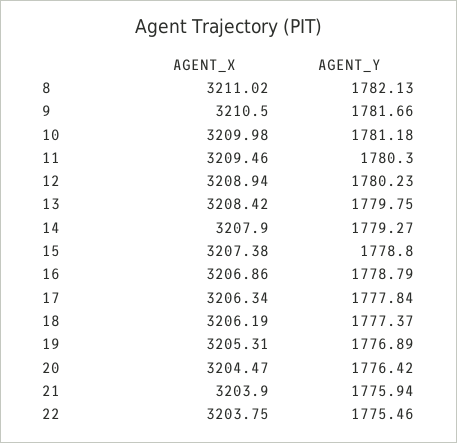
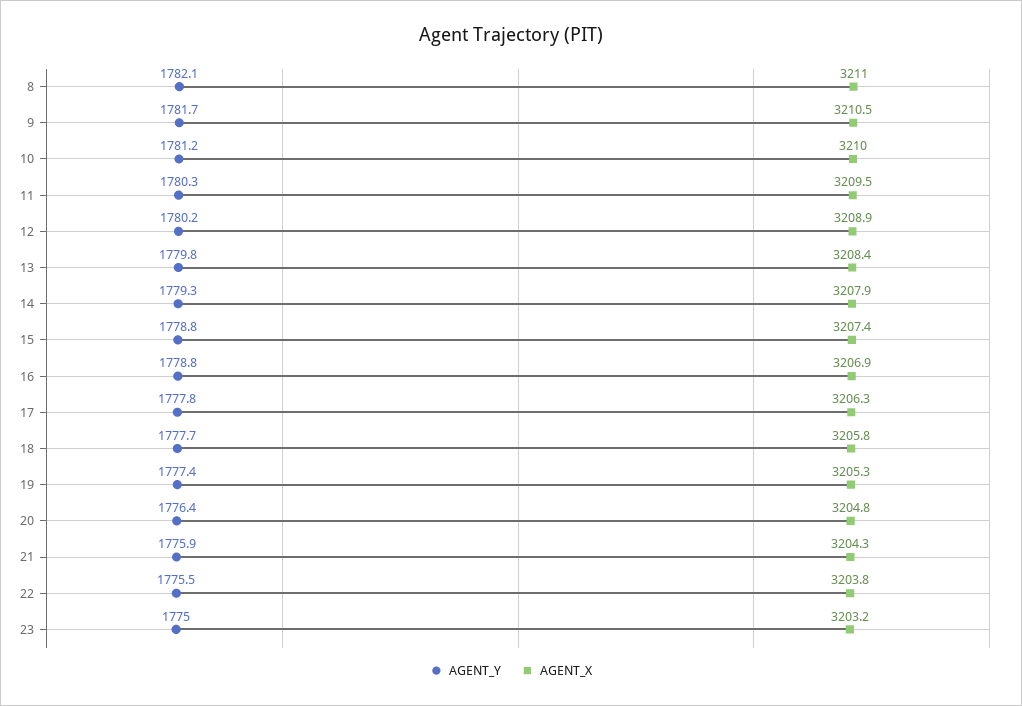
  {
    "AGENT_X": {
      "8": 3211.02,
      "9": 3210.5,
      "10": 3209.98,
      "11": 3209.46,
      "12": 3208.94,
      "13": 3208.42,
      "14": 3207.9,
      "15": 3207.38,
      "16": 3206.86,
      "17": 3206.34,
-     "18": 3206.19,
+     "18": 3205.8,
      "19": 3205.31,
-     "20": 3204.47,
+     "20": 3204.8,
-     "21": 3203.9,
+     "21": 3204.3,
-     "22": 3203.75
+     "22": 3203.75,
+     "23": 3203.2
    },
    "AGENT_Y": {
      "8": 1782.13,
      "9": 1781.66,
      "10": 1781.18,
      "11": 1780.3,
      "12": 1780.23,
      "13": 1779.75,
      "14": 1779.27,
      "15": 1778.8,
      "16": 1778.79,
      "17": 1777.84,
-     "18": 1777.37,
+     "18": 1777.7,
-     "19": 1776.89,
+     "19": 1777.4,
      "20": 1776.42,
      "21": 1775.94,
-     "22": 1775.46
+     "22": 1775.46,
+     "23": 1775
    }
  }

